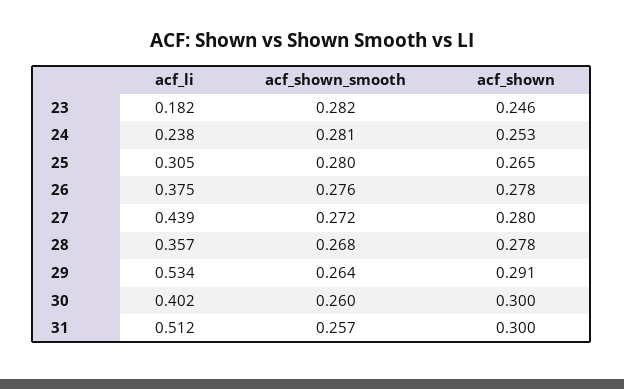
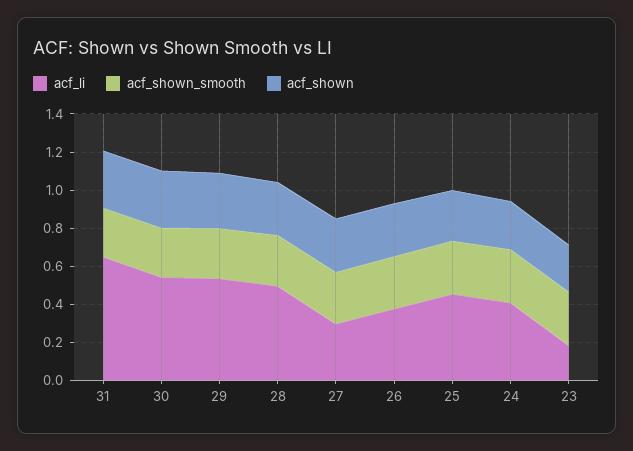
  {
    "acf_li": {
      "23": 0.182,
-     "24": 0.238,
+     "24": 0.4,
-     "25": 0.305,
+     "25": 0.45,
      "26": 0.375,
-     "27": 0.439,
+     "27": 0.3,
-     "28": 0.357,
+     "28": 0.5,
      "29": 0.534,
-     "30": 0.402,
+     "30": 0.55,
-     "31": 0.512
+     "31": 0.65
    },
    "acf_shown_smooth": {
      "23": 0.282,
      "24": 0.281,
      "25": 0.28,
      "26": 0.276,
      "27": 0.272,
      "28": 0.268,
      "29": 0.264,
      "30": 0.26,
      "31": 0.257
    },
    "acf_shown": {
      "23": 0.246,
      "24": 0.253,
      "25": 0.265,
      "26": 0.278,
      "27": 0.28,
      "28": 0.278,
      "29": 0.291,
      "30": 0.3,
      "31": 0.3
    }
  }

